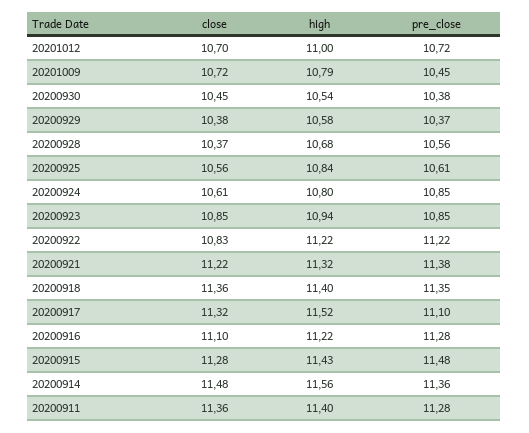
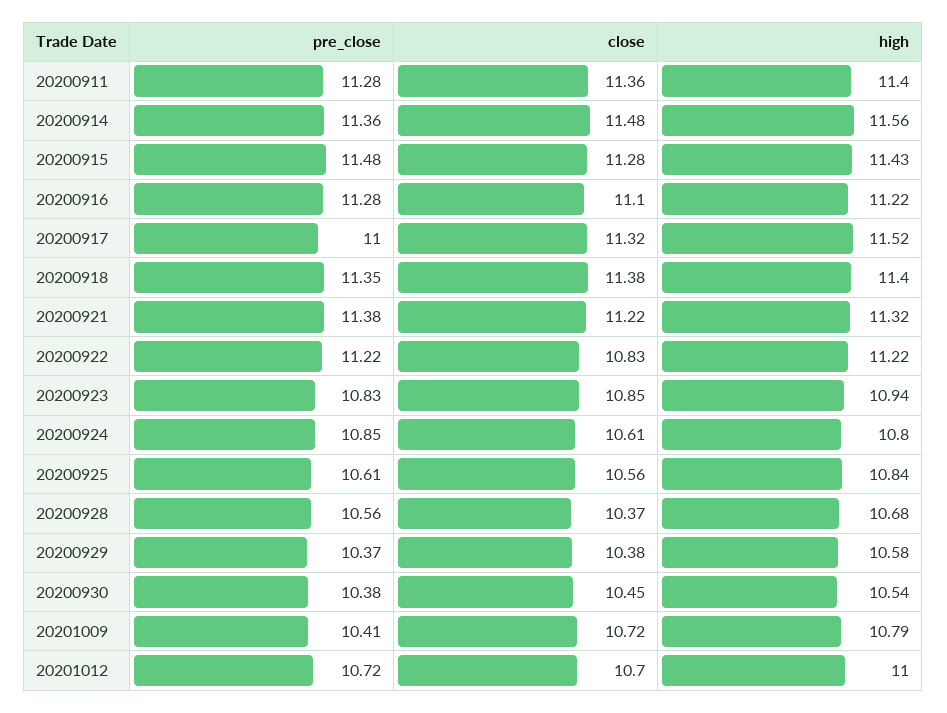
  {
    "close": {
      "20201012": 10.7,
      "20201009": 10.72,
      "20200930": 10.45,
      "20200929": 10.38,
      "20200928": 10.37,
      "20200925": 10.56,
      "20200924": 10.61,
      "20200923": 10.85,
      "20200922": 10.83,
      "20200921": 11.22,
-     "20200918": 11.36,
+     "20200918": 11.38,
      "20200917": 11.32,
      "20200916": 11.1,
      "20200915": 11.28,
      "20200914": 11.48,
      "20200911": 11.36
    },
    "high": {
      "20201012": 11,
      "20201009": 10.79,
      "20200930": 10.54,
      "20200929": 10.58,
      "20200928": 10.68,
      "20200925": 10.84,
      "20200924": 10.8,
      "20200923": 10.94,
      "20200922": 11.22,
      "20200921": 11.32,
      "20200918": 11.4,
      "20200917": 11.52,
      "20200916": 11.22,
      "20200915": 11.43,
      "20200914": 11.56,
      "20200911": 11.4
    },
    "pre_close": {
      "20201012": 10.72,
-     "20201009": 10.45,
+     "20201009": 10.41,
      "20200930": 10.38,
      "20200929": 10.37,
      "20200928": 10.56,
      "20200925": 10.61,
      "20200924": 10.85,
-     "20200923": 10.85,
+     "20200923": 10.83,
      "20200922": 11.22,
      "20200921": 11.38,
      "20200918": 11.35,
-     "20200917": 11.1,
+     "20200917": 11,
      "20200916": 11.28,
      "20200915": 11.48,
      "20200914": 11.36,
      "20200911": 11.28
    }
  }

